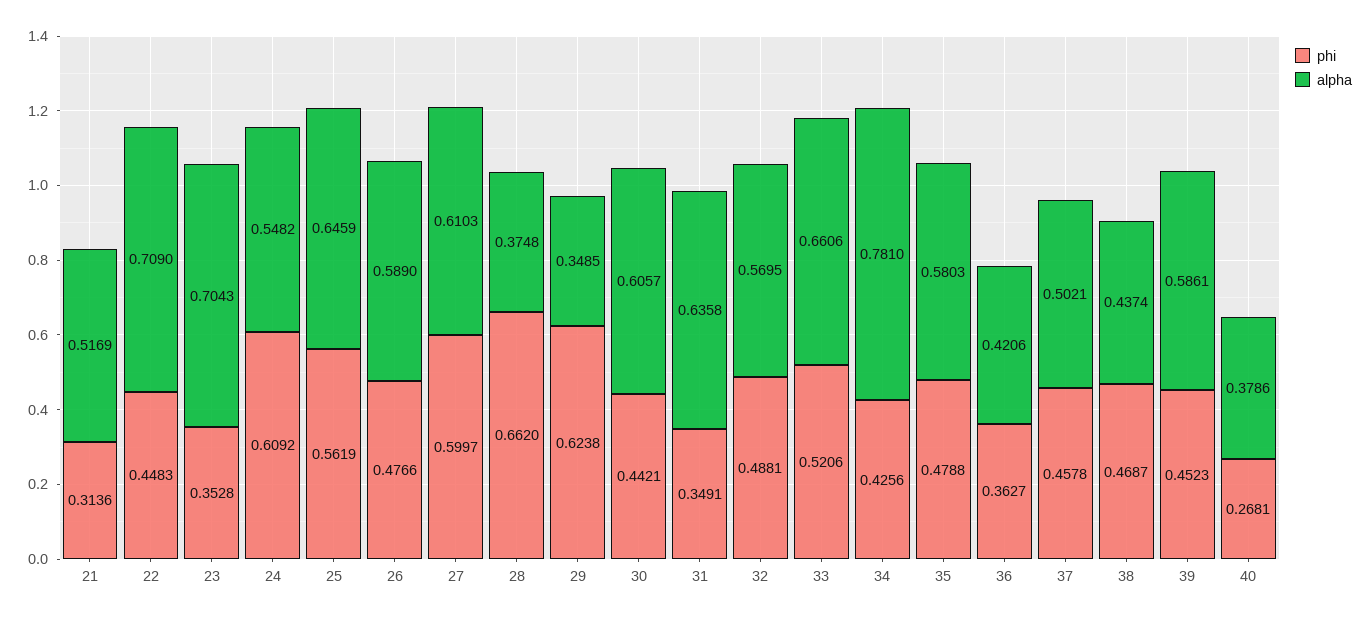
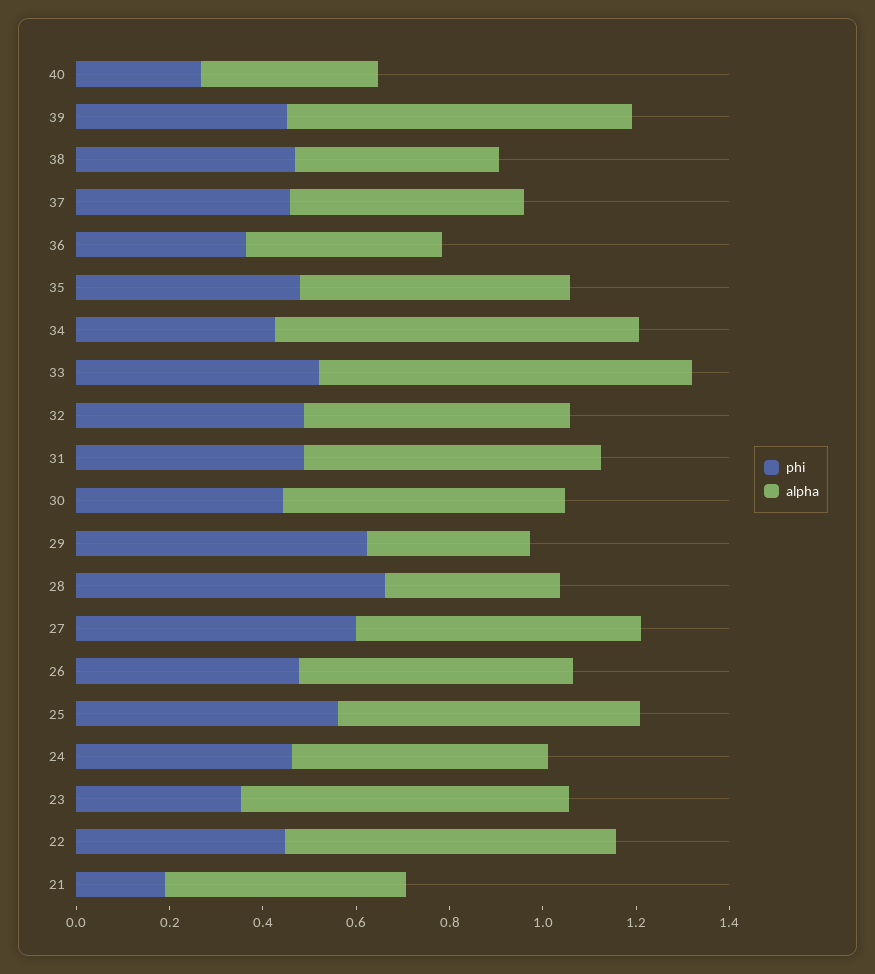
  {
    "phi": {
-     "21": 0.3136,
+     "21": 0.2,
      "22": 0.4483,
      "23": 0.3528,
-     "24": 0.6092,
+     "24": 0.45,
      "25": 0.5619,
      "26": 0.4766,
      "27": 0.5997,
      "28": 0.662,
      "29": 0.6238,
      "30": 0.4421,
-     "31": 0.3491,
+     "31": 0.5,
      "32": 0.4881,
      "33": 0.5206,
      "34": 0.4256,
      "35": 0.4788,
      "36": 0.3627,
      "37": 0.4578,
      "38": 0.4687,
      "39": 0.4523,
      "40": 0.2681
    },
    "alpha": {
      "21": 0.5169,
      "22": 0.709,
      "23": 0.7043,
      "24": 0.5482,
      "25": 0.6459,
      "26": 0.589,
      "27": 0.6103,
      "28": 0.3748,
      "29": 0.3485,
      "30": 0.6057,
      "31": 0.6358,
      "32": 0.5695,
-     "33": 0.6606,
+     "33": 0.8,
      "34": 0.781,
      "35": 0.5803,
      "36": 0.4206,
      "37": 0.5021,
      "38": 0.4374,
-     "39": 0.5861,
+     "39": 0.75,
      "40": 0.3786
    }
  }

